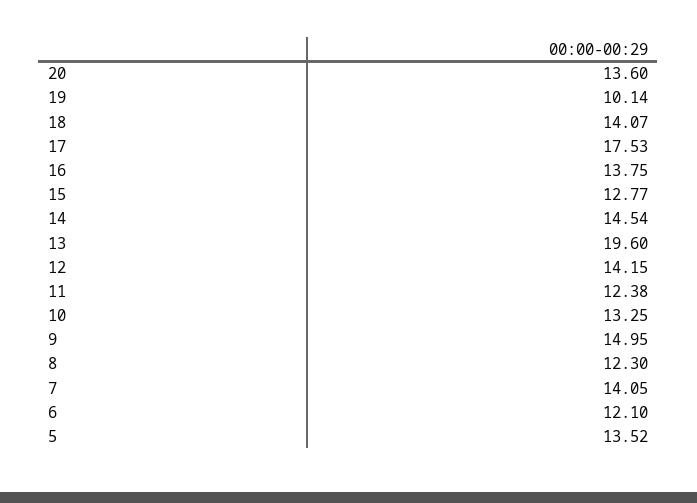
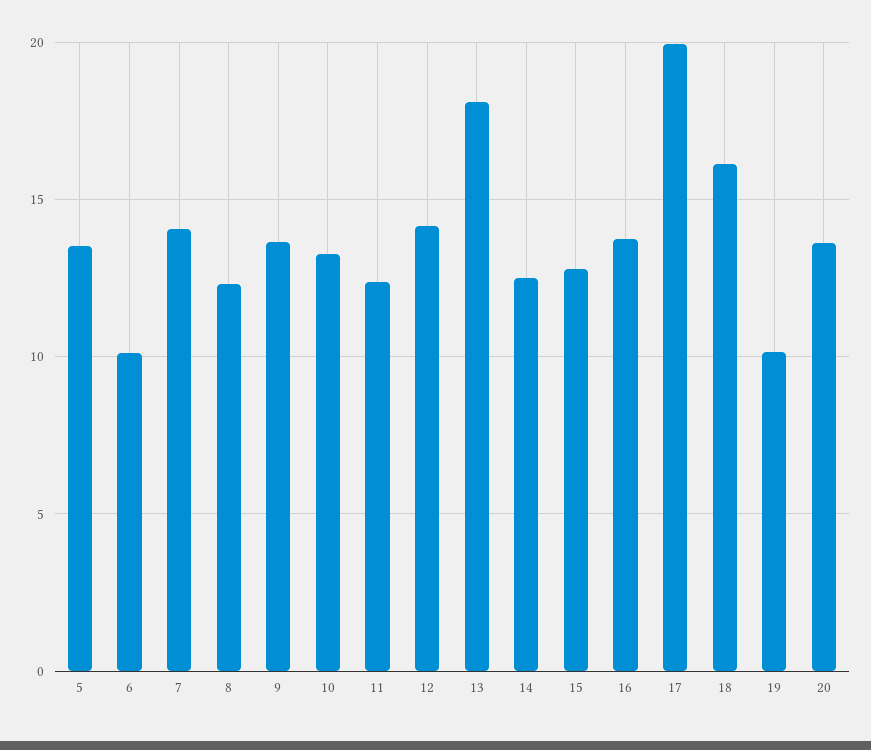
  {
    "20": 13.6,
    "19": 10.14,
-   "18": 14.07,
+   "18": 16,
-   "17": 17.53,
+   "17": 20,
    "16": 13.75,
    "15": 12.77,
-   "14": 14.54,
+   "14": 12.5,
-   "13": 19.6,
+   "13": 18,
    "12": 14.15,
    "11": 12.38,
    "10": 13.25,
-   "9": 14.95,
+   "9": 13.5,
    "8": 12.3,
    "7": 14.05,
-   "6": 12.1,
+   "6": 10,
    "5": 13.52
  }

